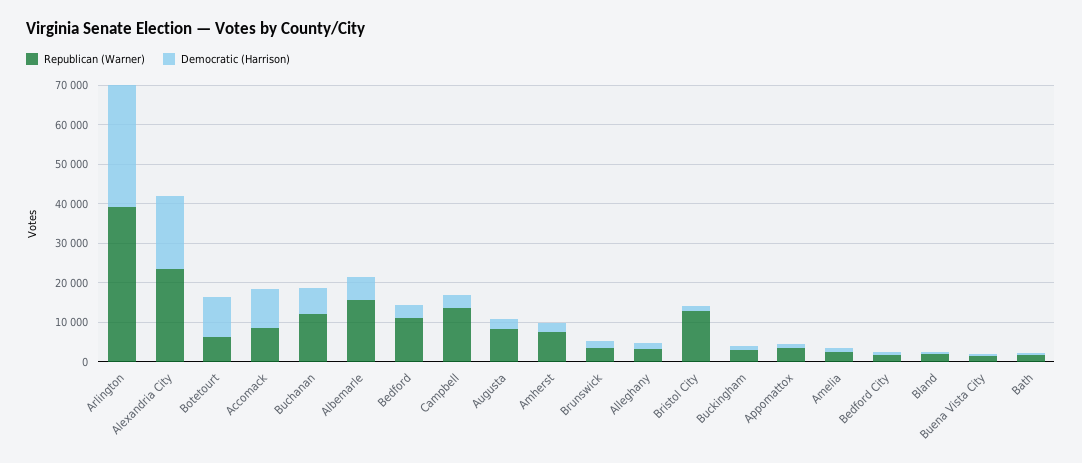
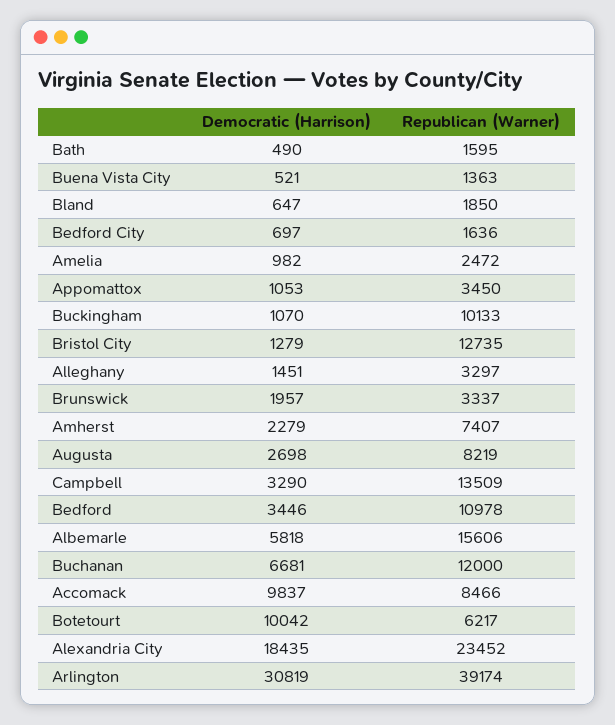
  {
    "Republican (Warner)": {
      "Arlington": 39174,
      "Alexandria City": 23452,
      "Botetourt": 6217,
      "Accomack": 8466,
      "Buchanan": 12000,
      "Albemarle": 15606,
      "Bedford": 10978,
      "Campbell": 13509,
      "Augusta": 8219,
      "Amherst": 7407,
      "Brunswick": 3337,
      "Alleghany": 3297,
      "Bristol City": 12735,
-     "Buckingham": 2500,
+     "Buckingham": 10133,
      "Appomattox": 3450,
      "Amelia": 2472,
      "Bedford City": 1636,
      "Bland": 1850,
      "Buena Vista City": 1363,
      "Bath": 1595
    },
    "Democratic (Harrison)": {
      "Arlington": 30819,
      "Alexandria City": 18435,
      "Botetourt": 10042,
      "Accomack": 9837,
      "Buchanan": 6681,
      "Albemarle": 5818,
      "Bedford": 3446,
      "Campbell": 3290,
      "Augusta": 2698,
      "Amherst": 2279,
      "Brunswick": 1957,
      "Alleghany": 1451,
      "Bristol City": 1279,
      "Buckingham": 1070,
      "Appomattox": 1053,
      "Amelia": 982,
      "Bedford City": 697,
      "Bland": 647,
      "Buena Vista City": 521,
      "Bath": 490
    }
  }

